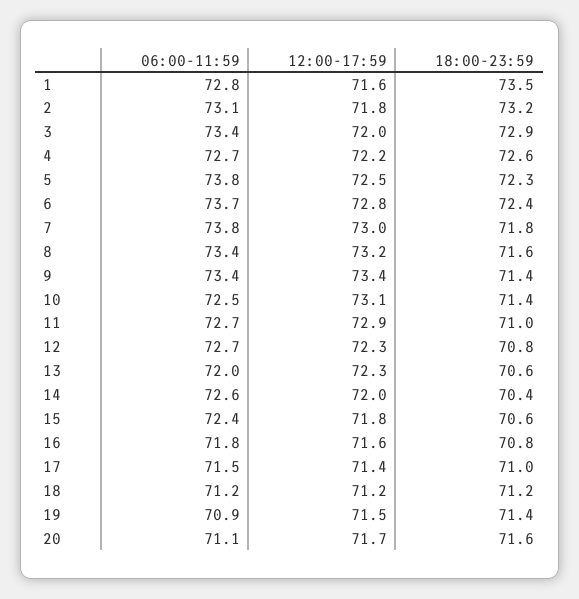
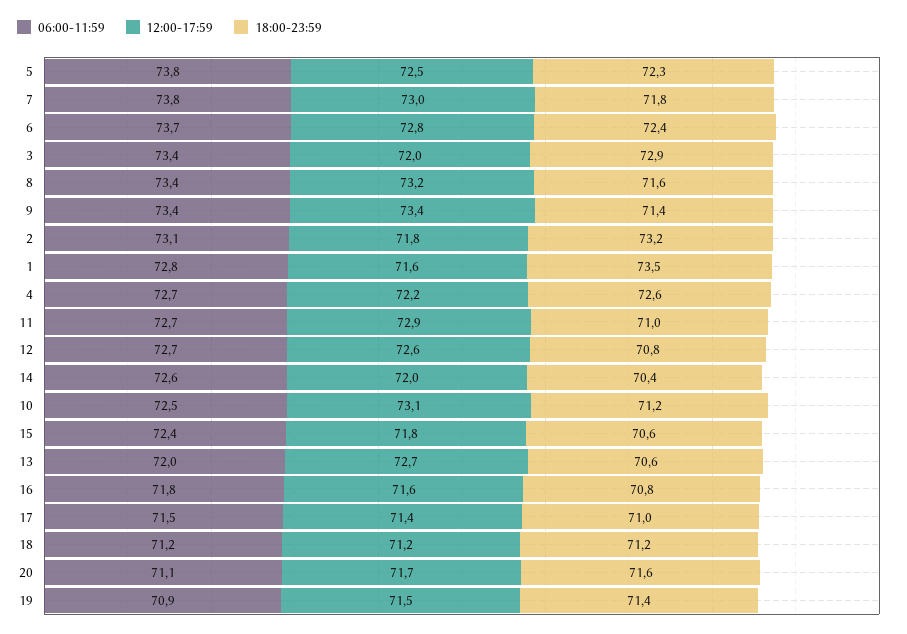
  {
    "06:00-11:59": {
      "1": 72.8,
      "2": 73.1,
      "3": 73.4,
      "4": 72.7,
      "5": 73.8,
      "6": 73.7,
      "7": 73.8,
      "8": 73.4,
      "9": 73.4,
      "10": 72.5,
      "11": 72.7,
      "12": 72.7,
      "13": 72,
      "14": 72.6,
      "15": 72.4,
      "16": 71.8,
      "17": 71.5,
      "18": 71.2,
      "19": 70.9,
      "20": 71.1
    },
    "12:00-17:59": {
      "1": 71.6,
      "2": 71.8,
      "3": 72,
      "4": 72.2,
      "5": 72.5,
      "6": 72.8,
      "7": 73,
      "8": 73.2,
      "9": 73.4,
      "10": 73.1,
      "11": 72.9,
-     "12": 72.3,
+     "12": 72.6,
-     "13": 72.3,
+     "13": 72.7,
      "14": 72,
      "15": 71.8,
      "16": 71.6,
      "17": 71.4,
      "18": 71.2,
      "19": 71.5,
      "20": 71.7
    },
    "18:00-23:59": {
      "1": 73.5,
      "2": 73.2,
      "3": 72.9,
      "4": 72.6,
      "5": 72.3,
      "6": 72.4,
      "7": 71.8,
      "8": 71.6,
      "9": 71.4,
-     "10": 71.4,
+     "10": 71.2,
      "11": 71,
      "12": 70.8,
      "13": 70.6,
      "14": 70.4,
      "15": 70.6,
      "16": 70.8,
      "17": 71,
      "18": 71.2,
      "19": 71.4,
      "20": 71.6
    }
  }

